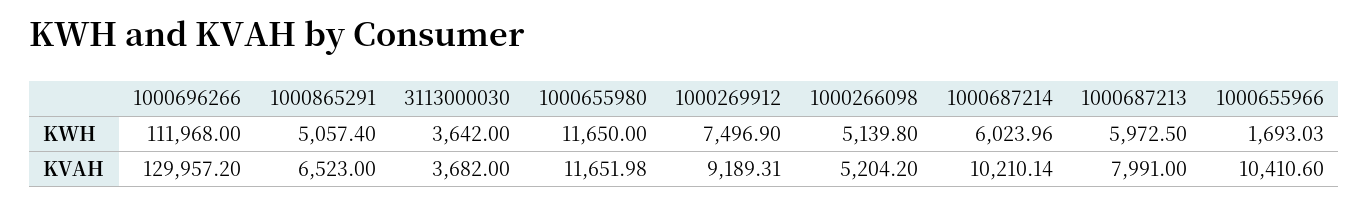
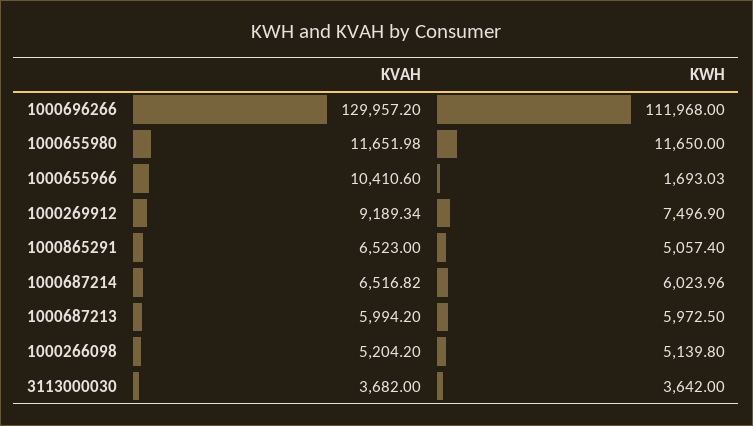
  {
    "1000696266": {
      "KWH": 111968,
      "KVAH": 129957.2
    },
    "1000865291": {
      "KWH": 5057.4,
      "KVAH": 6523
    },
    "3113000030": {
      "KWH": 3642,
      "KVAH": 3682
    },
    "1000655980": {
      "KWH": 11650,
      "KVAH": 11651.98
    },
    "1000269912": {
      "KWH": 7496.9,
-     "KVAH": 9189.31
+     "KVAH": 9189.34
    },
    "1000266098": {
      "KWH": 5139.8,
      "KVAH": 5204.2
    },
    "1000687214": {
      "KWH": 6023.96,
-     "KVAH": 10210.14
+     "KVAH": 6516.82
    },
    "1000687213": {
      "KWH": 5972.5,
-     "KVAH": 7991
+     "KVAH": 5994.2
    },
    "1000655966": {
      "KWH": 1693.03,
      "KVAH": 10410.6
    }
  }

